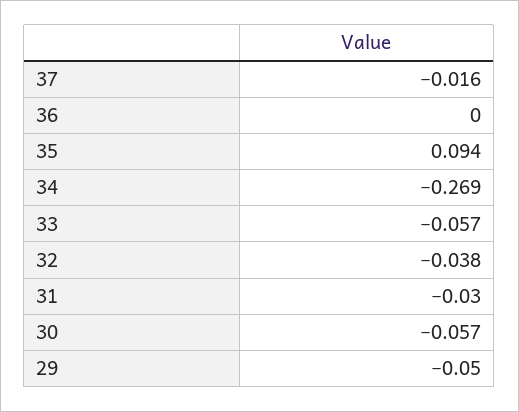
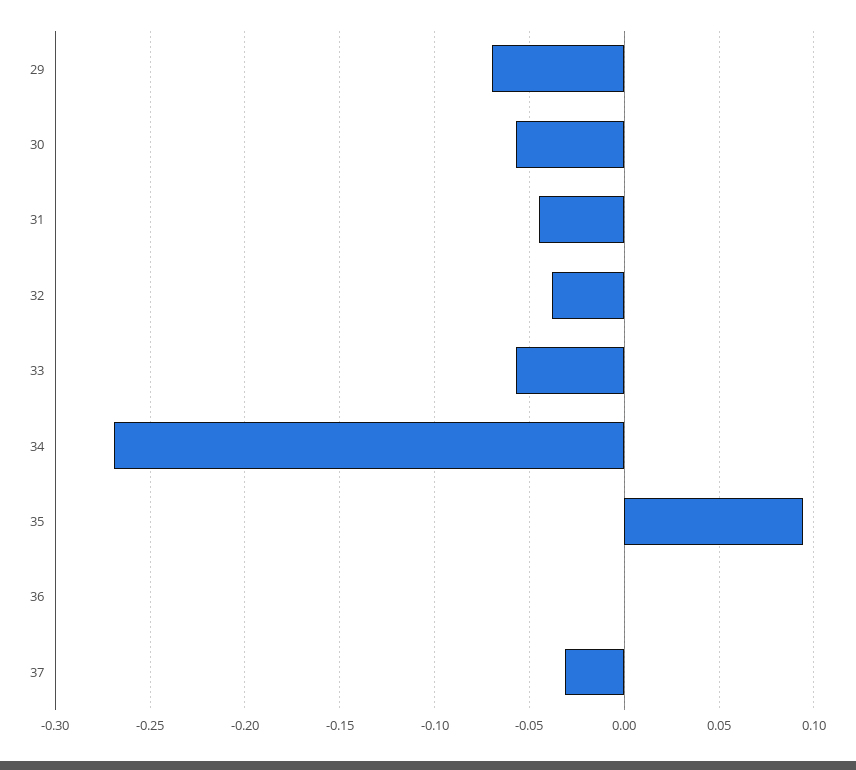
  {
-   "37": -0.016,
+   "37": -0.03,
    "36": 0,
    "35": 0.094,
    "34": -0.269,
    "33": -0.057,
    "32": -0.038,
-   "31": -0.03,
+   "31": -0.045,
    "30": -0.057,
-   "29": -0.05
+   "29": -0.07
  }

